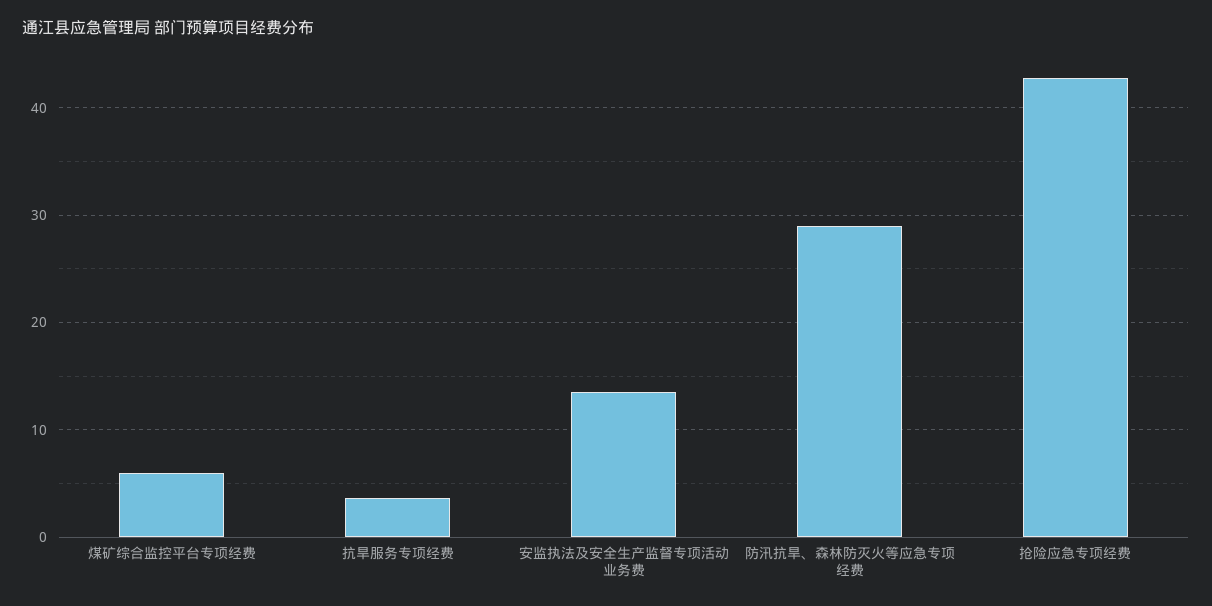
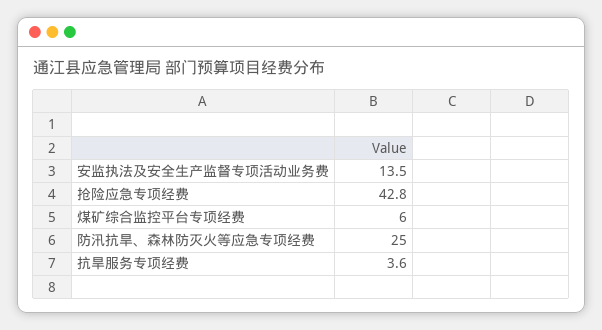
  {
    "煤矿综合监控平台专项经费": 6,
    "抗旱服务专项经费": 3.6,
    "安监执法及安全生产监督专项活动业务费": 13.5,
-   "防汛抗旱、森林防灭火等应急专项经费": 29,
+   "防汛抗旱、森林防灭火等应急专项经费": 25,
    "抢险应急专项经费": 42.8
  }

